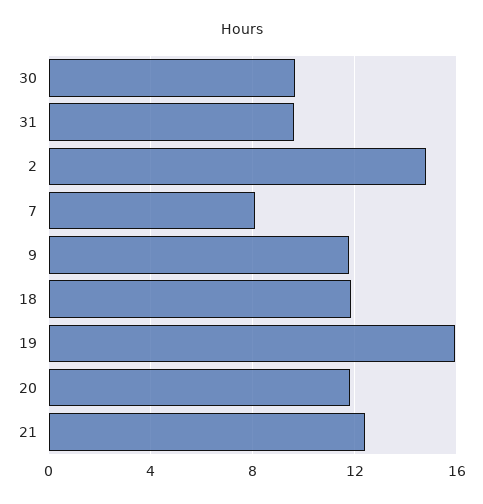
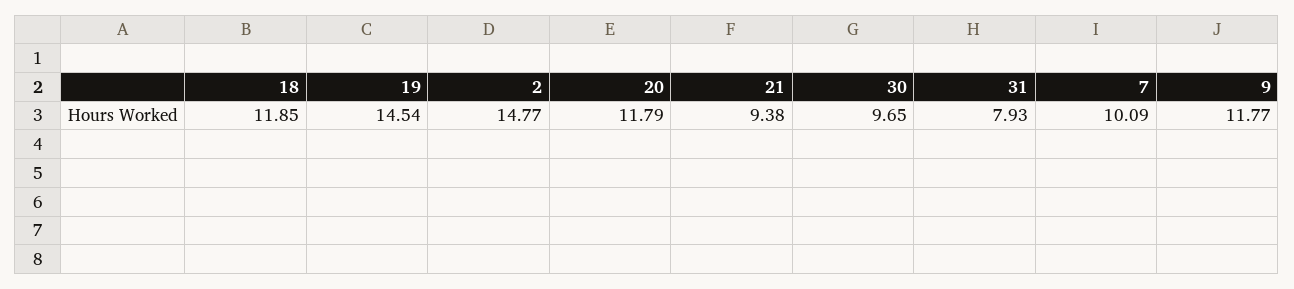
  {
    "30": 9.65,
-   "31": 9.5,
+   "31": 7.93,
    "2": 14.77,
-   "7": 8,
+   "7": 10.09,
    "9": 11.77,
    "18": 11.85,
-   "19": 16,
+   "19": 14.54,
    "20": 11.79,
-   "21": 12.5
+   "21": 9.38
  }

